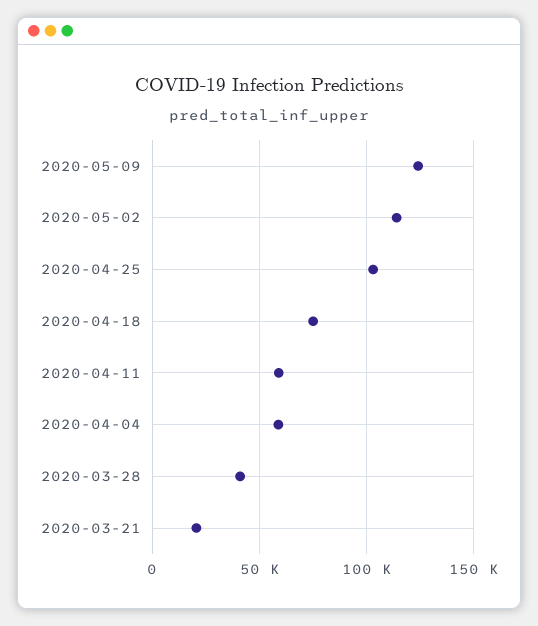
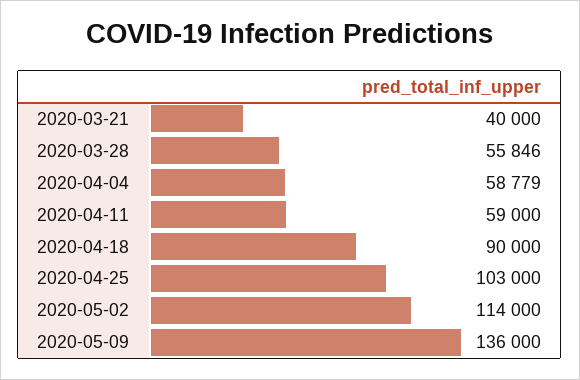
  {
-   "2020-05-09": 125000,
+   "2020-05-09": 136000,
    "2020-05-02": 114000,
    "2020-04-25": 103000,
-   "2020-04-18": 75000,
+   "2020-04-18": 90000,
    "2020-04-11": 59000,
    "2020-04-04": 58779,
-   "2020-03-28": 40000,
+   "2020-03-28": 55846,
-   "2020-03-21": 20000
+   "2020-03-21": 40000
  }

